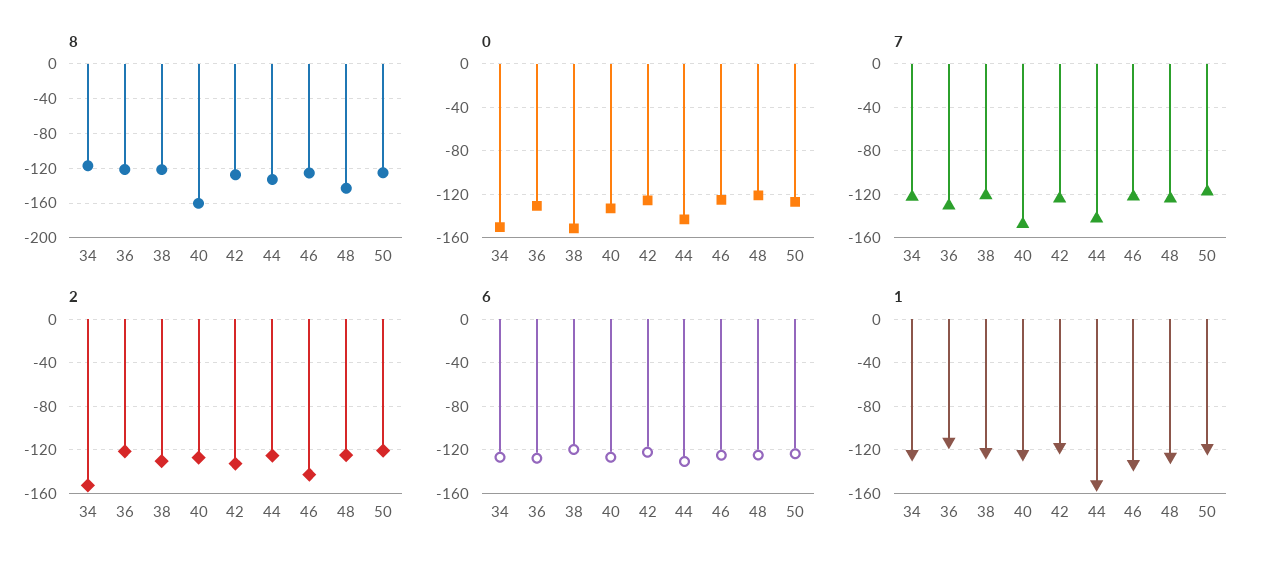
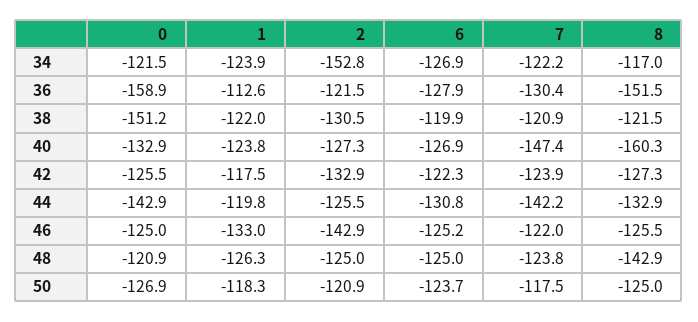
  {
    "8": {
      "34": -117,
-     "36": -120,
+     "36": -151.5,
      "38": -121.5,
      "40": -160.3,
      "42": -127.3,
      "44": -132.9,
      "46": -125.5,
      "48": -142.9,
      "50": -125
    },
    "0": {
-     "34": -150,
+     "34": -121.5,
-     "36": -130,
+     "36": -158.9,
      "38": -151.2,
      "40": -132.9,
      "42": -125.5,
      "44": -142.9,
      "46": -125,
      "48": -120.9,
      "50": -126.9
    },
    "7": {
      "34": -122.2,
      "36": -130.4,
      "38": -120.9,
      "40": -147.4,
      "42": -123.9,
      "44": -142.2,
      "46": -122,
      "48": -123.8,
      "50": -117.5
    },
    "2": {
      "34": -152.8,
      "36": -121.5,
      "38": -130.5,
      "40": -127.3,
      "42": -132.9,
      "44": -125.5,
      "46": -142.9,
      "48": -125,
      "50": -120.9
    },
    "6": {
      "34": -126.9,
      "36": -127.9,
      "38": -119.9,
      "40": -126.9,
      "42": -122.3,
      "44": -130.8,
      "46": -125.2,
      "48": -125,
      "50": -123.7
    },
    "1": {
      "34": -123.9,
      "36": -112.6,
      "38": -122,
      "40": -123.8,
      "42": -117.5,
-     "44": -150,
+     "44": -119.8,
      "46": -133,
      "48": -126.3,
      "50": -118.3
    }
  }

